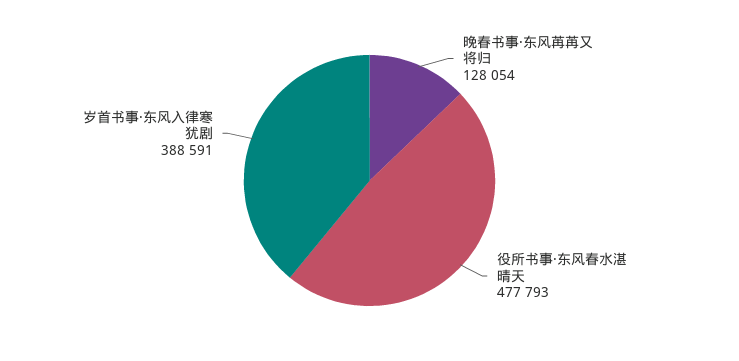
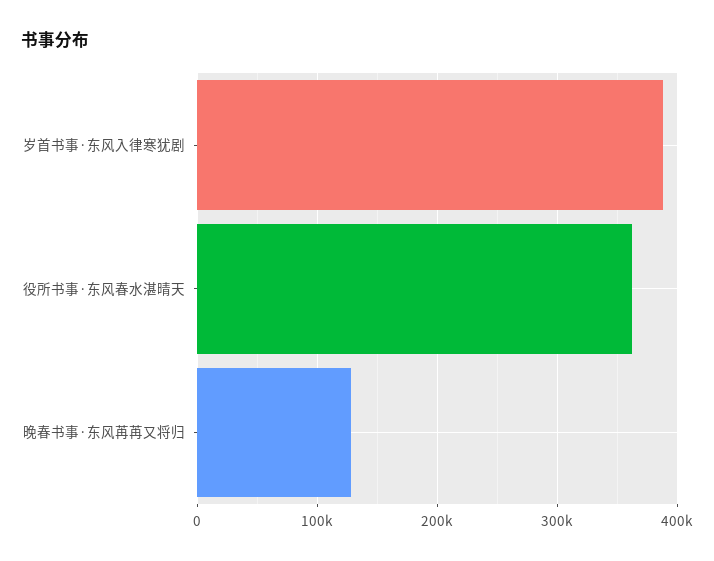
  {
    "晚春书事·东风苒苒又将归": 128054,
-   "役所书事·东风春水湛晴天": 477793,
+   "役所书事·东风春水湛晴天": 360000,
    "岁首书事·东风入律寒犹剧": 388591
  }

